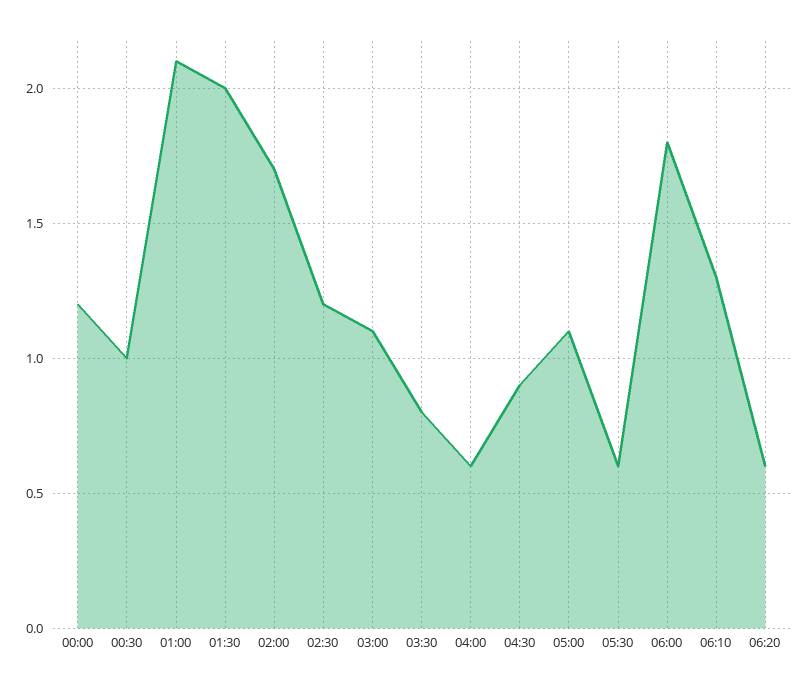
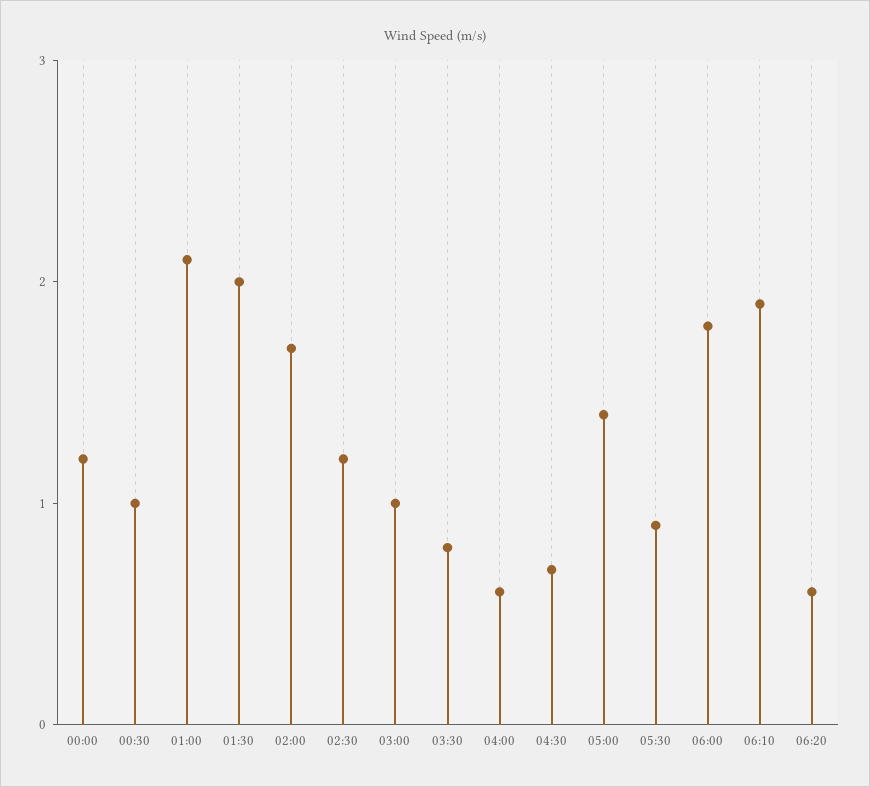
  {
    "00:00": 1.2,
    "00:30": 1,
    "01:00": 2.1,
    "01:30": 2,
    "02:00": 1.7,
    "02:30": 1.2,
-   "03:00": 1.1,
+   "03:00": 1,
    "03:30": 0.8,
    "04:00": 0.6,
-   "04:30": 0.9,
+   "04:30": 0.7,
-   "05:00": 1.1,
+   "05:00": 1.4,
-   "05:30": 0.6,
+   "05:30": 0.9,
    "06:00": 1.8,
-   "06:10": 1.3,
+   "06:10": 1.9,
    "06:20": 0.6
  }

